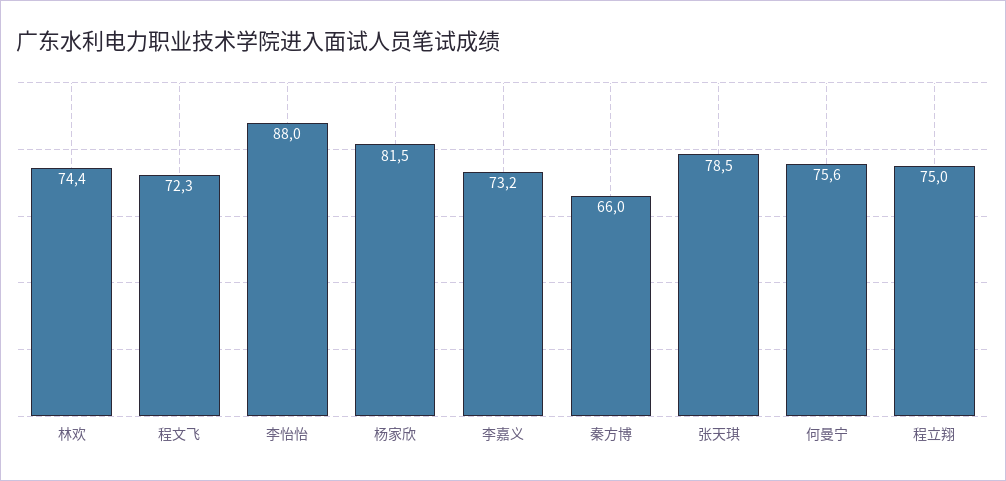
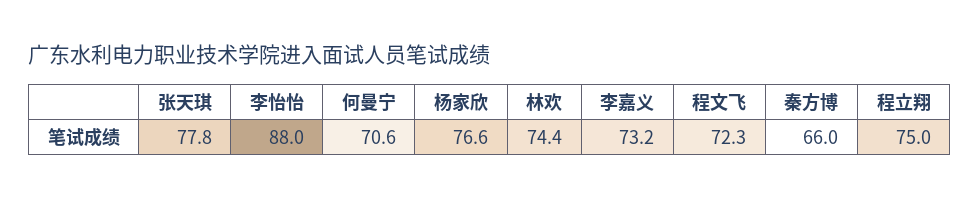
  {
    "林欢": 74.4,
    "程文飞": 72.3,
    "李怡怡": 88,
-   "杨家欣": 81.5,
+   "杨家欣": 76.6,
    "李嘉义": 73.2,
    "秦方博": 66,
-   "张天琪": 78.5,
+   "张天琪": 77.8,
-   "何曼宁": 75.6,
+   "何曼宁": 70.6,
    "程立翔": 75
  }

